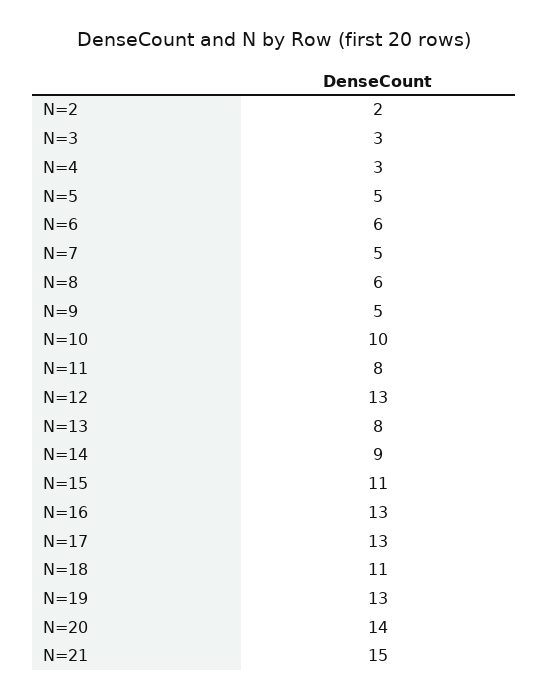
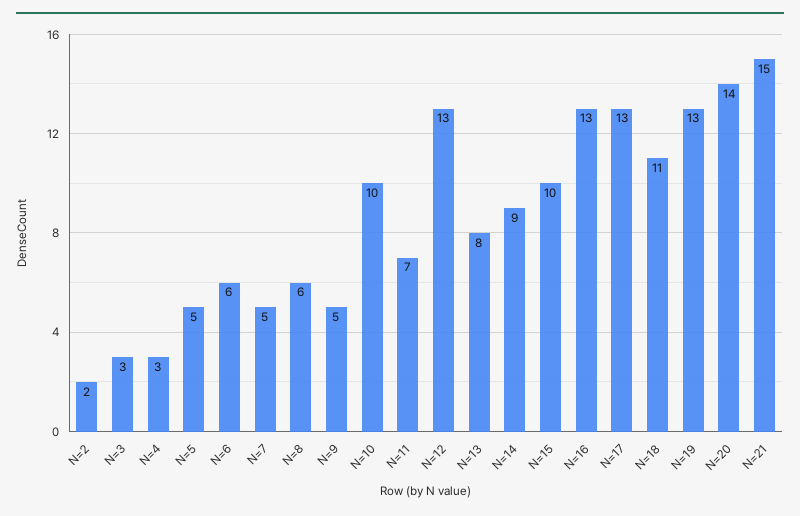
  {
    "N=2": 2,
    "N=3": 3,
    "N=4": 3,
    "N=5": 5,
    "N=6": 6,
    "N=7": 5,
    "N=8": 6,
    "N=9": 5,
    "N=10": 10,
-   "N=11": 8,
+   "N=11": 7,
    "N=12": 13,
    "N=13": 8,
    "N=14": 9,
-   "N=15": 11,
+   "N=15": 10,
    "N=16": 13,
    "N=17": 13,
    "N=18": 11,
    "N=19": 13,
    "N=20": 14,
    "N=21": 15
  }

